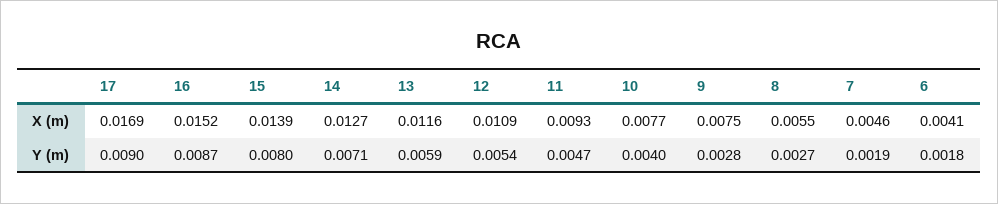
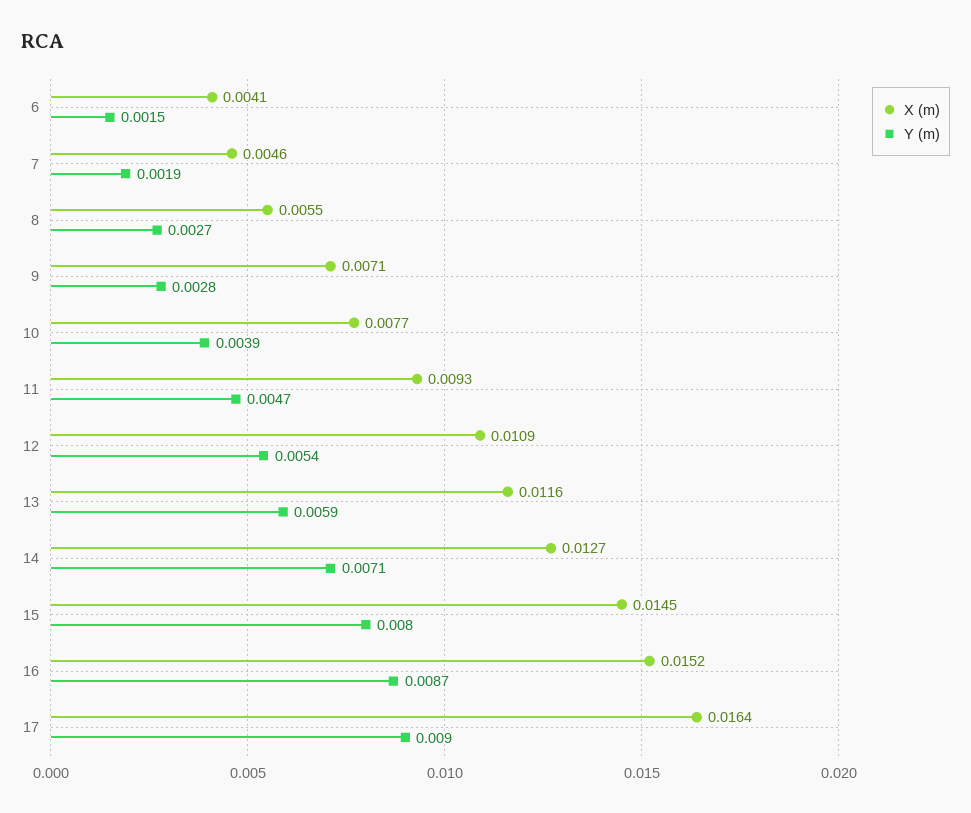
  {
    "X (m)": {
-     "17": 0.0169,
+     "17": 0.0164,
      "16": 0.0152,
-     "15": 0.0139,
+     "15": 0.0145,
      "14": 0.0127,
      "13": 0.0116,
      "12": 0.0109,
      "11": 0.0093,
      "10": 0.0077,
-     "9": 0.0075,
+     "9": 0.0071,
      "8": 0.0055,
      "7": 0.0046,
      "6": 0.0041
    },
    "Y (m)": {
      "17": 0.009,
      "16": 0.0087,
      "15": 0.008,
      "14": 0.0071,
      "13": 0.0059,
      "12": 0.0054,
      "11": 0.0047,
-     "10": 0.004,
+     "10": 0.0039,
      "9": 0.0028,
      "8": 0.0027,
      "7": 0.0019,
-     "6": 0.0018
+     "6": 0.0015
    }
  }

